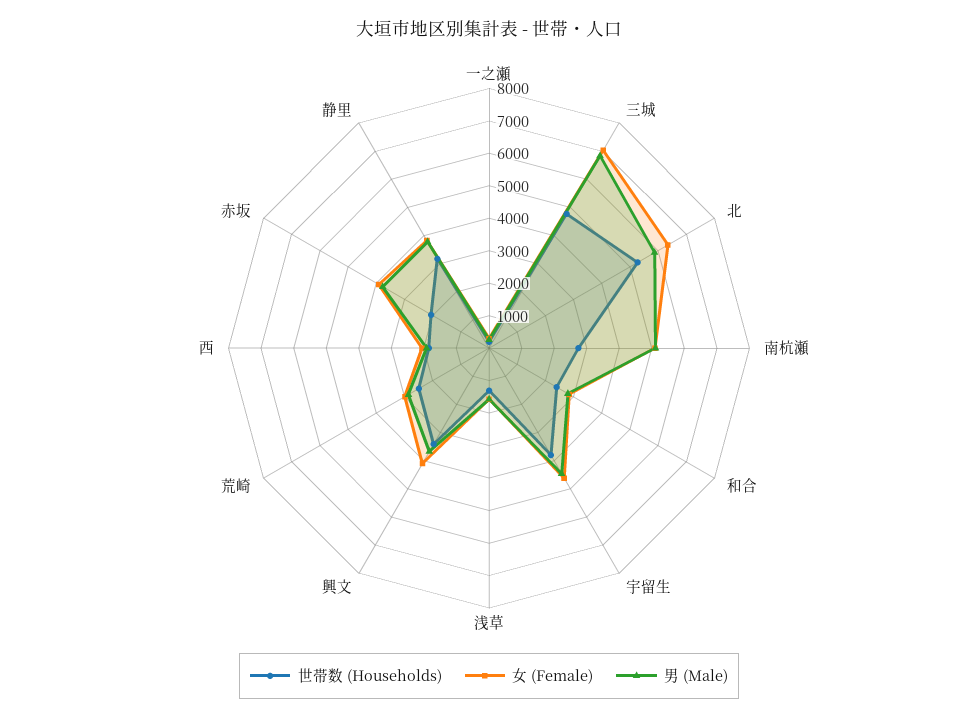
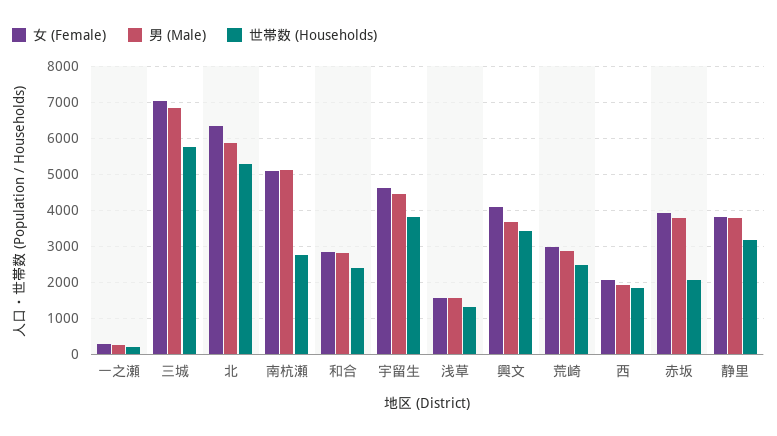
  {
    "世帯数 (Households)": {
      "一之瀬": 200,
-     "三城": 4750,
+     "三城": 5800,
      "北": 5200,
      "南杭瀬": 2800,
      "和合": 2400,
      "宇留生": 3800,
      "浅草": 1400,
      "興文": 3400,
      "荒崎": 2400,
      "西": 1800,
      "赤坂": 2000,
      "静里": 3200
    },
    "女 (Female)": {
      "一之瀬": 200,
      "三城": 7000,
      "北": 6400,
      "南杭瀬": 5200,
      "和合": 2800,
      "宇留生": 4600,
      "浅草": 1600,
      "興文": 4000,
      "荒崎": 3000,
      "西": 2000,
      "赤坂": 4000,
      "静里": 3800
    },
    "男 (Male)": {
      "一之瀬": 200,
      "三城": 6800,
      "北": 5800,
      "南杭瀬": 5200,
      "和合": 2800,
      "宇留生": 4400,
      "浅草": 1600,
      "興文": 3600,
      "荒崎": 2800,
      "西": 2000,
      "赤坂": 3800,
      "静里": 3800
    }
  }

